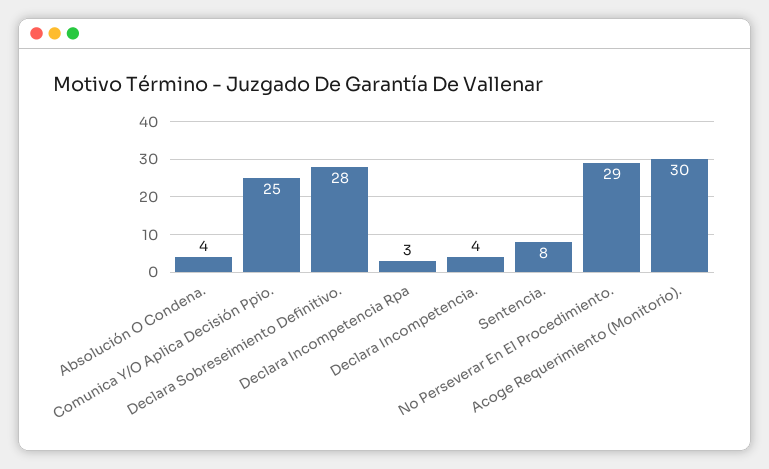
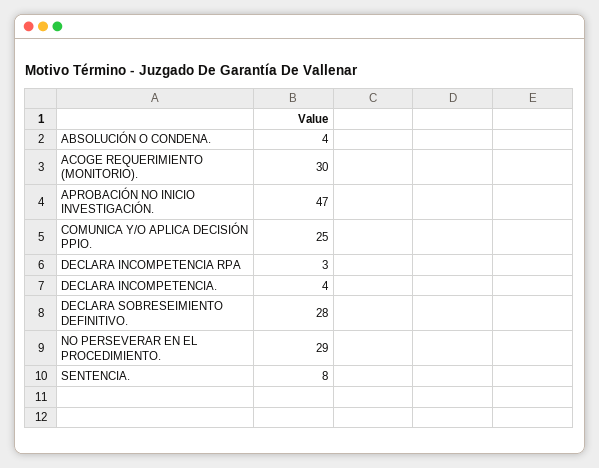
  {
    "Absolución O Condena.": 4,
    "Comunica Y/O Aplica Decisión Ppio.": 25,
    "Declara Sobreseimiento Definitivo.": 28,
    "Declara Incompetencia Rpa": 3,
    "Declara Incompetencia.": 4,
    "Sentencia.": 8,
    "No Perseverar En El Procedimiento.": 29,
-   "Acoge Requerimiento (Monitorio).": 30
+   "Acoge Requerimiento (Monitorio).": 30,
+   "APROBACIÓN NO INICIO INVESTIGACIÓN.": 47
  }

